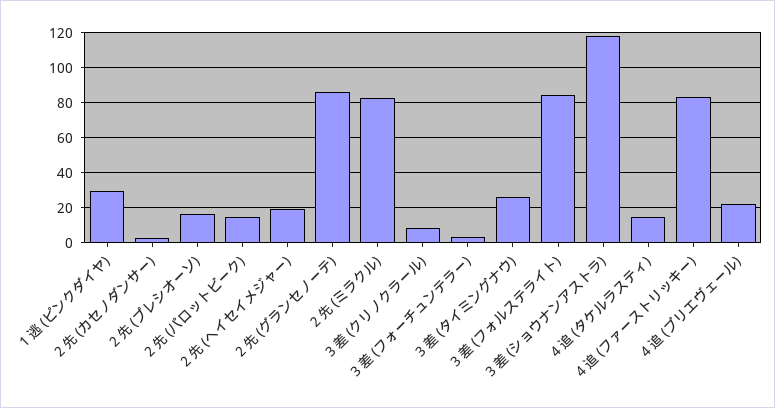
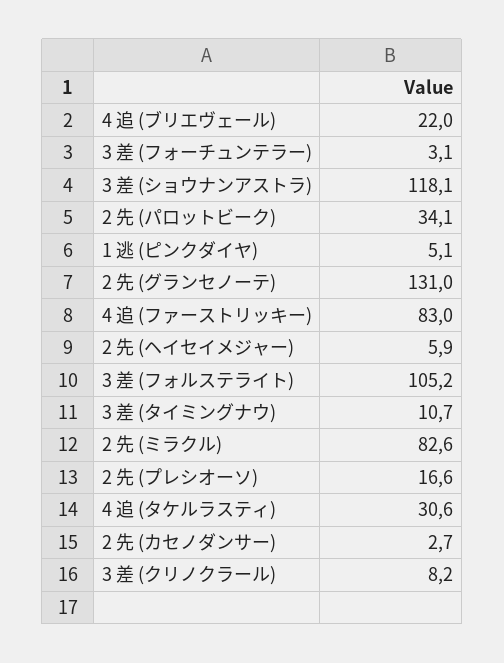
  {
-   "1 逃 (ピンクダイヤ)": 30,
+   "1 逃 (ピンクダイヤ)": 5.1,
    "2 先 (カセノダンサー)": 2.7,
    "2 先 (プレシオーソ)": 16.6,
-   "2 先 (パロットビーク)": 15,
+   "2 先 (パロットビーク)": 34.1,
-   "2 先 (ヘイセイメジャー)": 20,
+   "2 先 (ヘイセイメジャー)": 5.9,
-   "2 先 (グランセノーテ)": 85,
+   "2 先 (グランセノーテ)": 131,
    "2 先 (ミラクル)": 82.6,
    "3 差 (クリノクラール)": 8.2,
    "3 差 (フォーチュンテラー)": 3.1,
-   "3 差 (タイミングナウ)": 25,
+   "3 差 (タイミングナウ)": 10.7,
-   "3 差 (フォルステライト)": 85,
+   "3 差 (フォルステライト)": 105.2,
    "3 差 (ショウナンアストラ)": 118.1,
-   "4 追 (タケルラスティ)": 15,
+   "4 追 (タケルラスティ)": 30.6,
    "4 追 (ファーストリッキー)": 83,
    "4 追 (ブリエヴェール)": 22
  }

